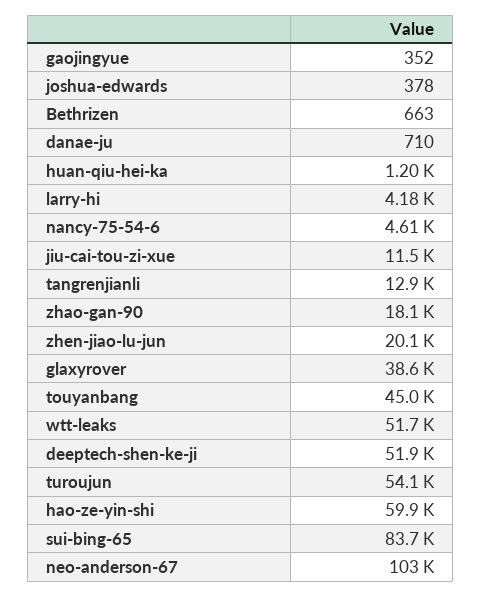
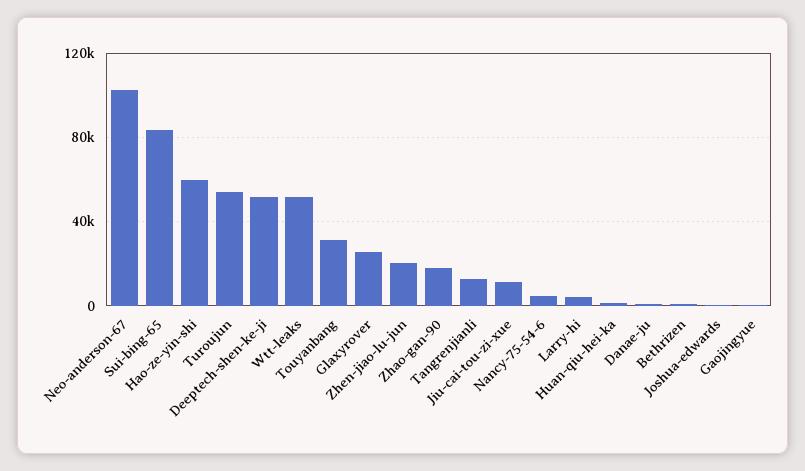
  {
    "gaojingyue": 352,
    "joshua-edwards": 378,
    "Bethrizen": 663,
    "danae-ju": 710,
    "huan-qiu-hei-ka": 1200,
    "larry-hi": 4180,
    "nancy-75-54-6": 4610,
    "jiu-cai-tou-zi-xue": 11500,
    "tangrenjianli": 12900,
    "zhao-gan-90": 18100,
    "zhen-jiao-lu-jun": 20100,
-   "glaxyrover": 38600,
+   "glaxyrover": 25000,
-   "touyanbang": 45000,
+   "touyanbang": 30000,
    "wtt-leaks": 51700,
    "deeptech-shen-ke-ji": 51900,
    "turoujun": 54100,
    "hao-ze-yin-shi": 59900,
    "sui-bing-65": 83700,
    "neo-anderson-67": 103000
  }

